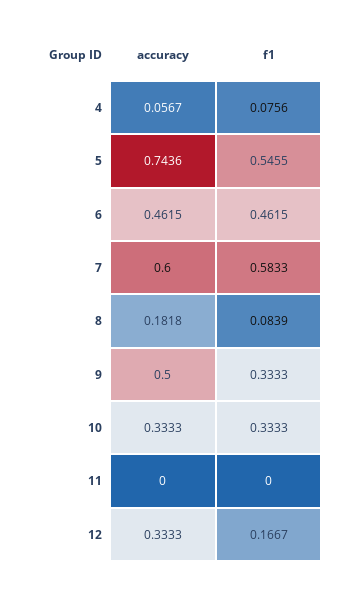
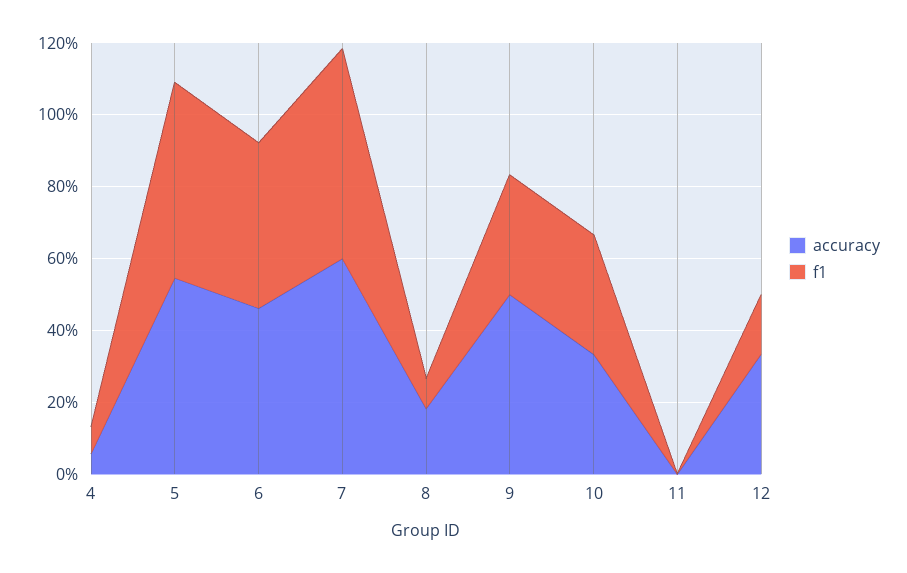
  {
    "accuracy": {
      "4": 0.0567,
-     "5": 0.7436,
+     "5": 0.55,
      "6": 0.4615,
      "7": 0.6,
      "8": 0.1818,
      "9": 0.5,
      "10": 0.3333,
      "11": 0,
      "12": 0.3333
    },
    "f1": {
      "4": 0.0756,
      "5": 0.5455,
      "6": 0.4615,
      "7": 0.5833,
      "8": 0.0839,
      "9": 0.3333,
      "10": 0.3333,
      "11": 0,
      "12": 0.1667
    }
  }

